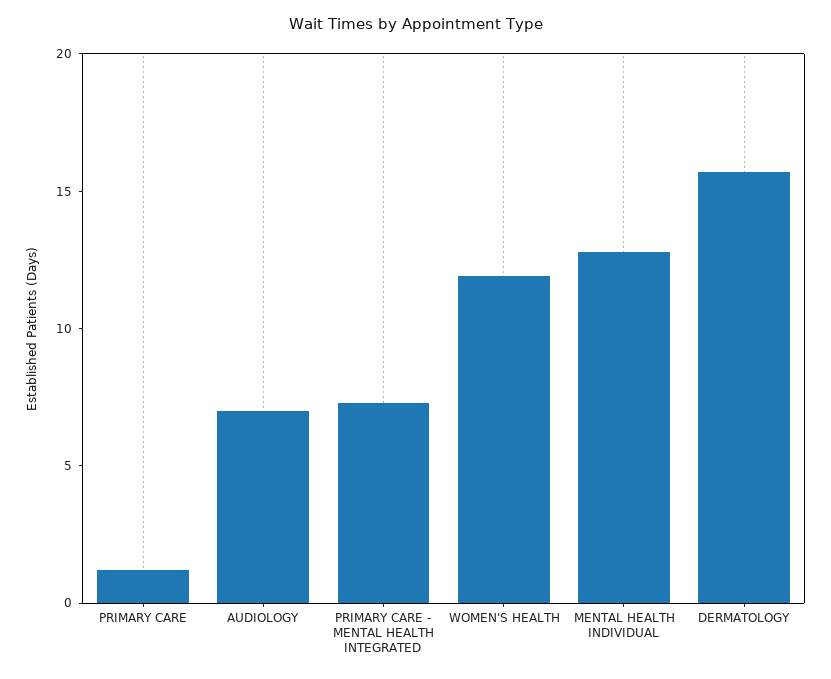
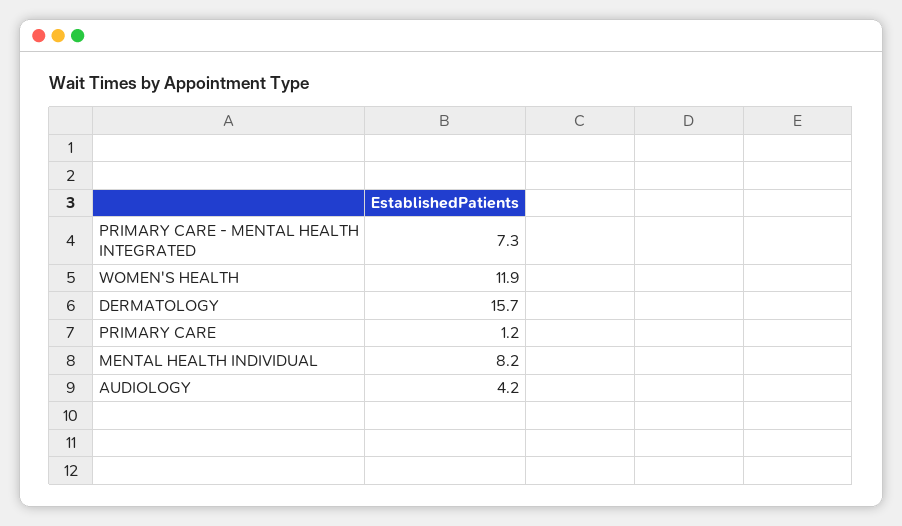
  {
    "PRIMARY CARE": 1.2,
-   "AUDIOLOGY": 7,
+   "AUDIOLOGY": 4.2,
    "PRIMARY CARE - MENTAL HEALTH INTEGRATED": 7.3,
    "WOMEN'S HEALTH": 11.9,
-   "MENTAL HEALTH INDIVIDUAL": 13,
+   "MENTAL HEALTH INDIVIDUAL": 8.2,
    "DERMATOLOGY": 15.7
  }

